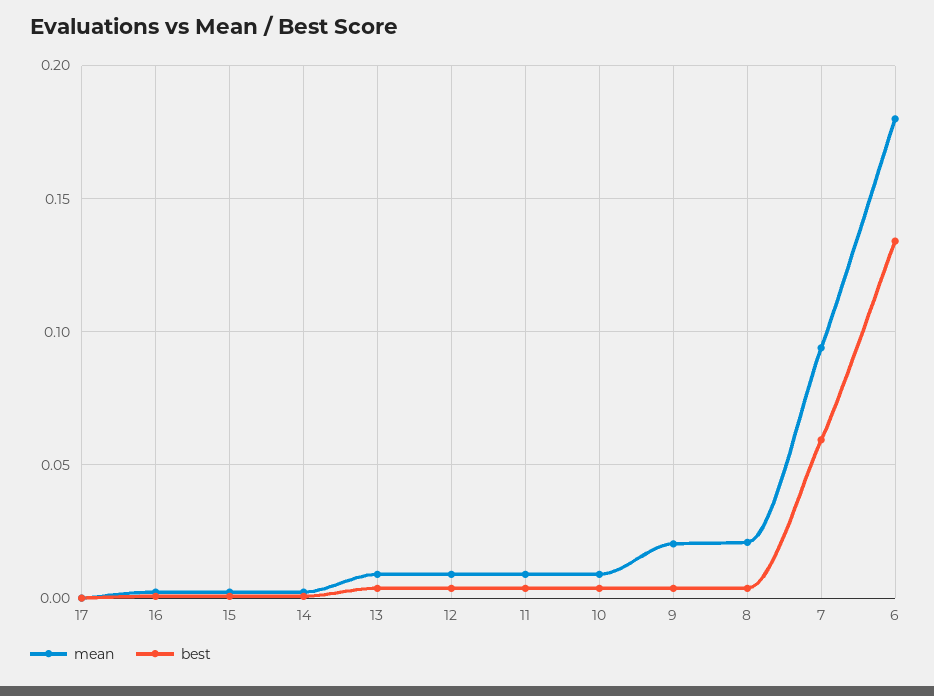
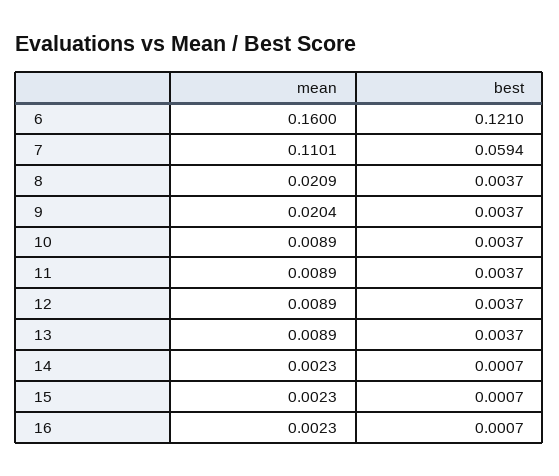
  {
    "mean": {
-     "17": 0,
      "16": 0.0023,
      "15": 0.0023,
      "14": 0.0023,
      "13": 0.0089,
      "12": 0.0089,
      "11": 0.0089,
      "10": 0.0089,
      "9": 0.0204,
      "8": 0.0209,
-     "7": 0.095,
+     "7": 0.1101,
-     "6": 0.18
+     "6": 0.16
    },
    "best": {
-     "17": 0,
      "16": 0.0007,
      "15": 0.0007,
      "14": 0.0007,
      "13": 0.0037,
      "12": 0.0037,
      "11": 0.0037,
      "10": 0.0037,
      "9": 0.0037,
      "8": 0.0037,
      "7": 0.0594,
-     "6": 0.135
+     "6": 0.121
    }
  }

